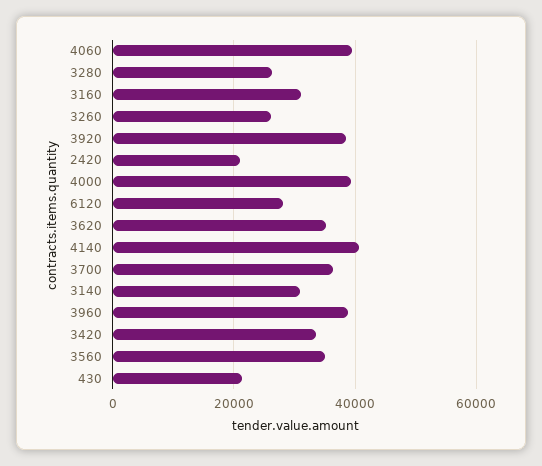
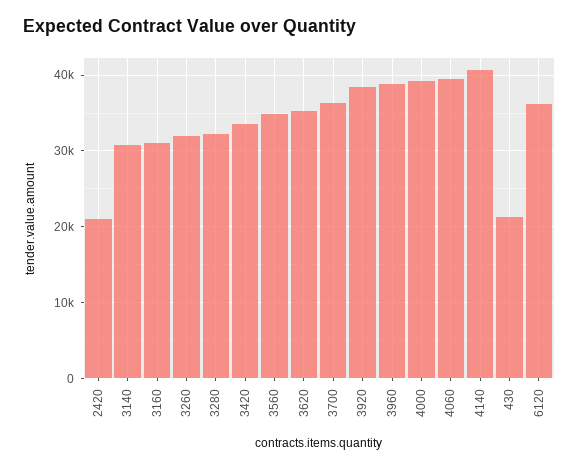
  {
    "4060": 39000,
-   "3280": 26000,
+   "3280": 32000,
    "3160": 31000,
-   "3260": 26000,
+   "3260": 32000,
    "3920": 38000,
    "2420": 21000,
    "4000": 39000,
-   "6120": 28000,
+   "6120": 36000,
    "3620": 35000,
    "4140": 41000,
    "3700": 36000,
    "3140": 31000,
    "3960": 39000,
    "3420": 34000,
    "3560": 35000,
    "430": 21000
  }

